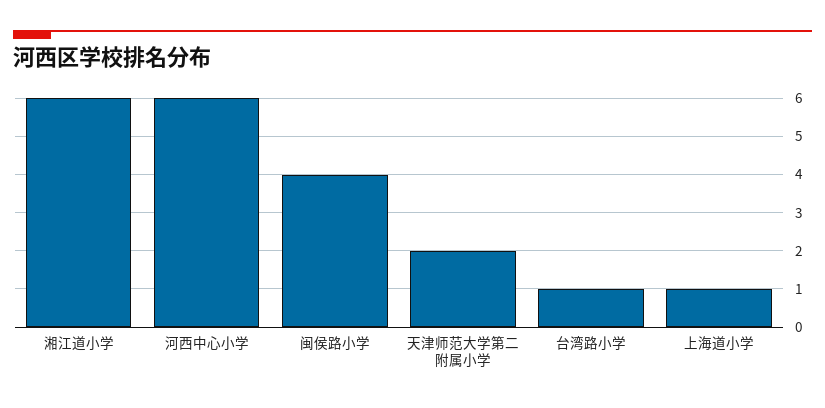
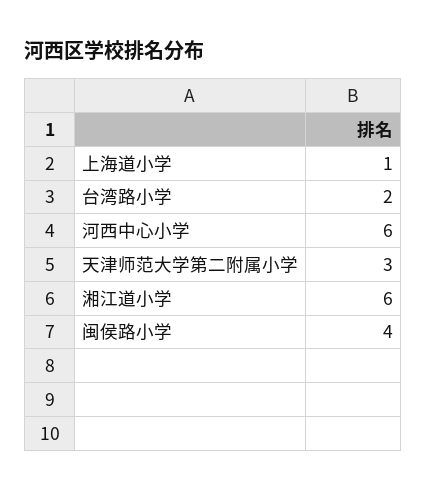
  {
    "湘江道小学": 6,
    "河西中心小学": 6,
    "闽侯路小学": 4,
-   "天津师范大学第二附属小学": 2,
+   "天津师范大学第二附属小学": 3,
-   "台湾路小学": 1,
+   "台湾路小学": 2,
    "上海道小学": 1
  }

